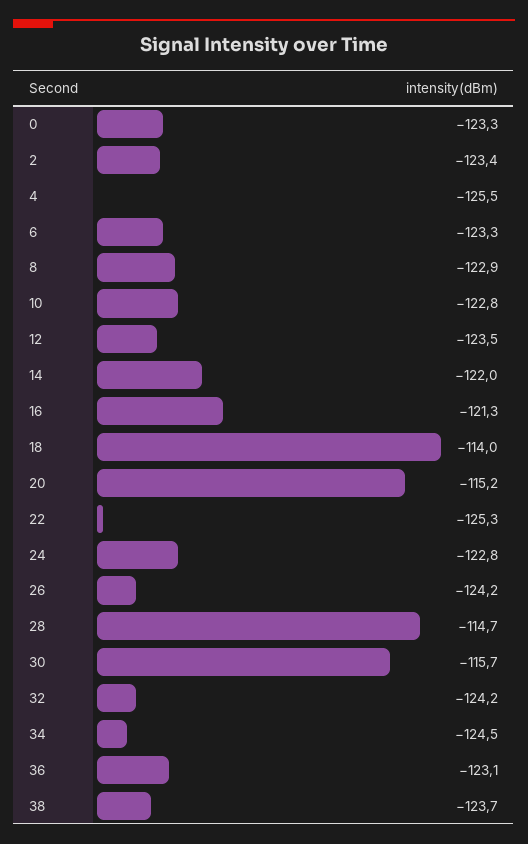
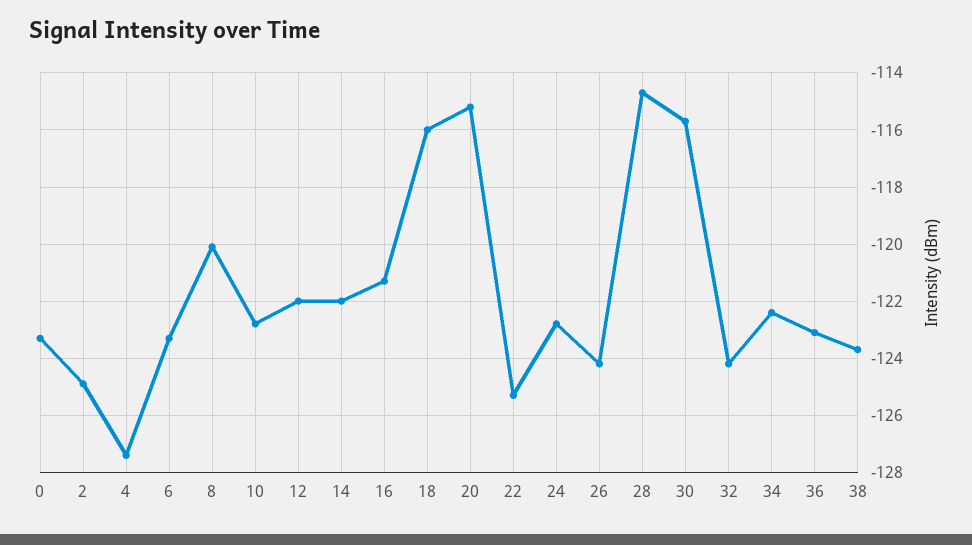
  {
    "0": -123.3,
-   "2": -123.4,
+   "2": -125,
-   "4": -125.5,
+   "4": -127.5,
    "6": -123.3,
-   "8": -122.9,
+   "8": -120,
    "10": -122.8,
-   "12": -123.5,
+   "12": -122,
    "14": -122,
    "16": -121.3,
-   "18": -114,
+   "18": -116,
    "20": -115.2,
    "22": -125.3,
    "24": -122.8,
    "26": -124.2,
    "28": -114.7,
    "30": -115.7,
    "32": -124.2,
-   "34": -124.5,
+   "34": -122.5,
    "36": -123.1,
    "38": -123.7
  }

